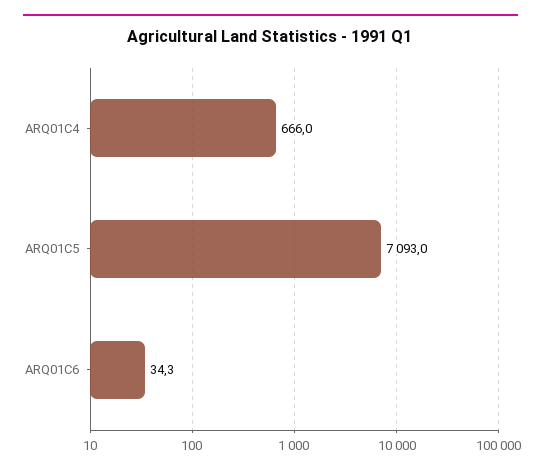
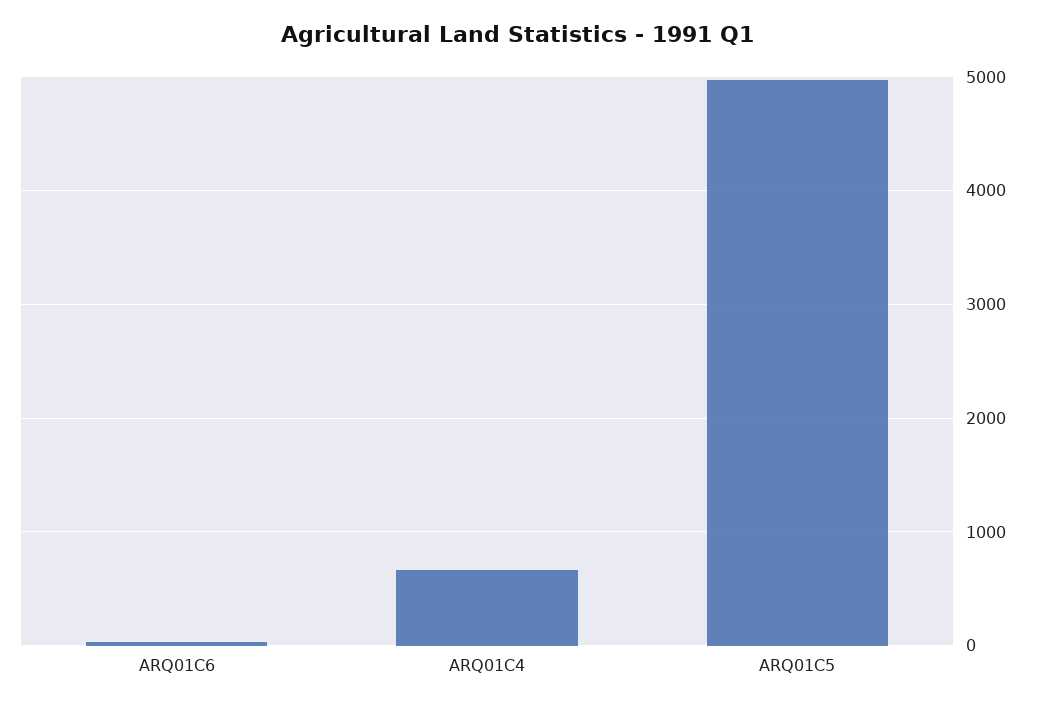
  {
    "ARQ01C4": 666,
-   "ARQ01C5": 7093,
+   "ARQ01C5": 5000,
    "ARQ01C6": 34.3
  }

